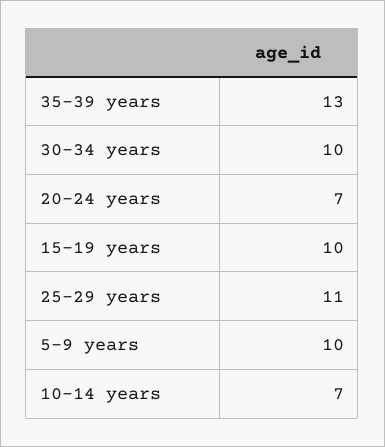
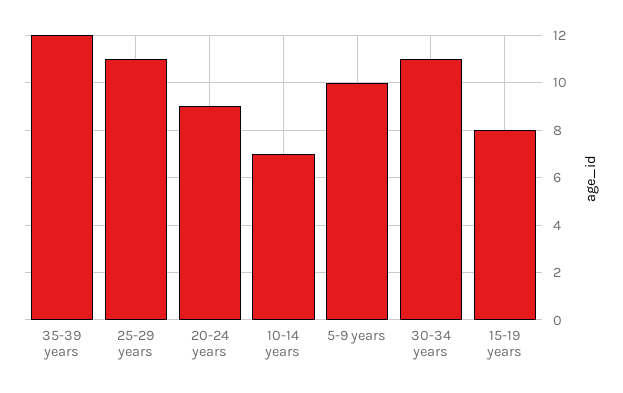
  {
-   "35-39 years": 13,
+   "35-39 years": 12,
-   "30-34 years": 10,
+   "30-34 years": 11,
-   "20-24 years": 7,
+   "20-24 years": 9,
-   "15-19 years": 10,
+   "15-19 years": 8,
    "25-29 years": 11,
    "5-9 years": 10,
    "10-14 years": 7
  }

